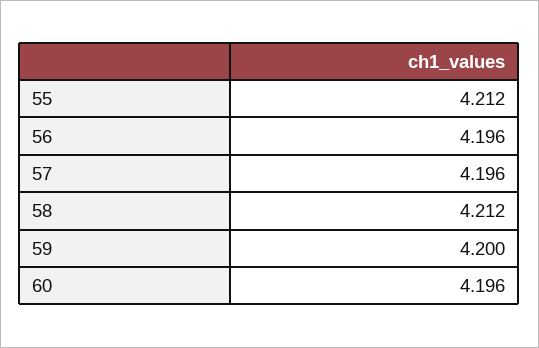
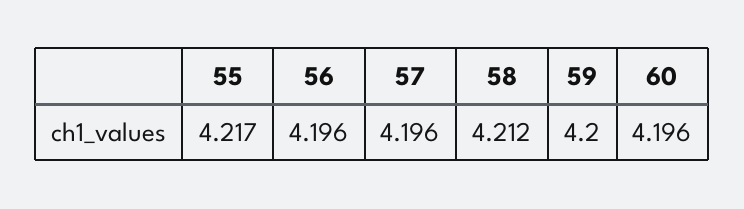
  {
-   "55": 4.212,
+   "55": 4.217,
    "56": 4.196,
    "57": 4.196,
    "58": 4.212,
    "59": 4.2,
    "60": 4.196
  }

